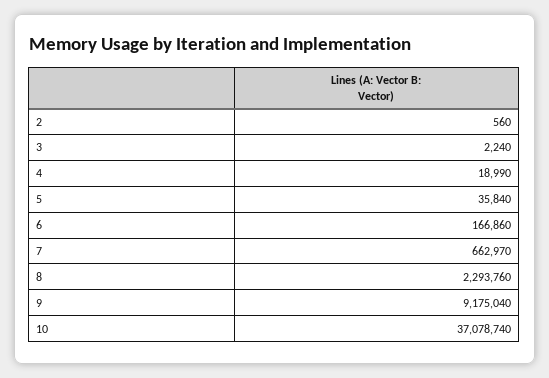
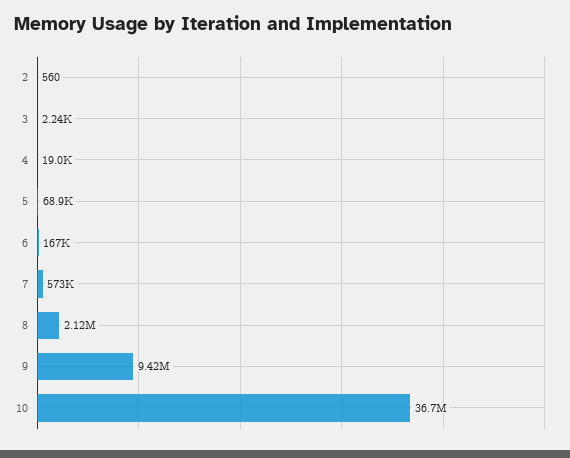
  {
    "2": 560,
    "3": 2240,
    "4": 18990,
-   "5": 35840,
+   "5": 68900,
    "6": 166860,
-   "7": 662970,
+   "7": 573000,
-   "8": 2293760,
+   "8": 2120000,
-   "9": 9175040,
+   "9": 9420000,
-   "10": 37078740
+   "10": 36700000
  }

